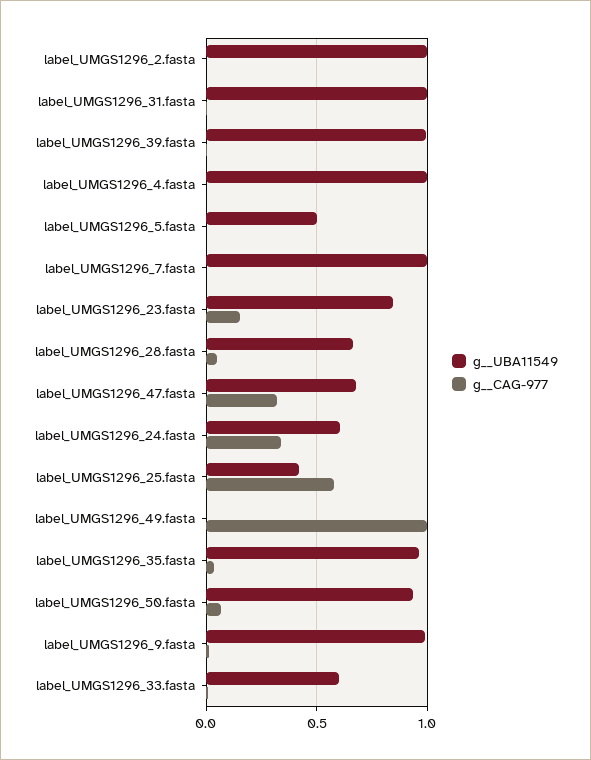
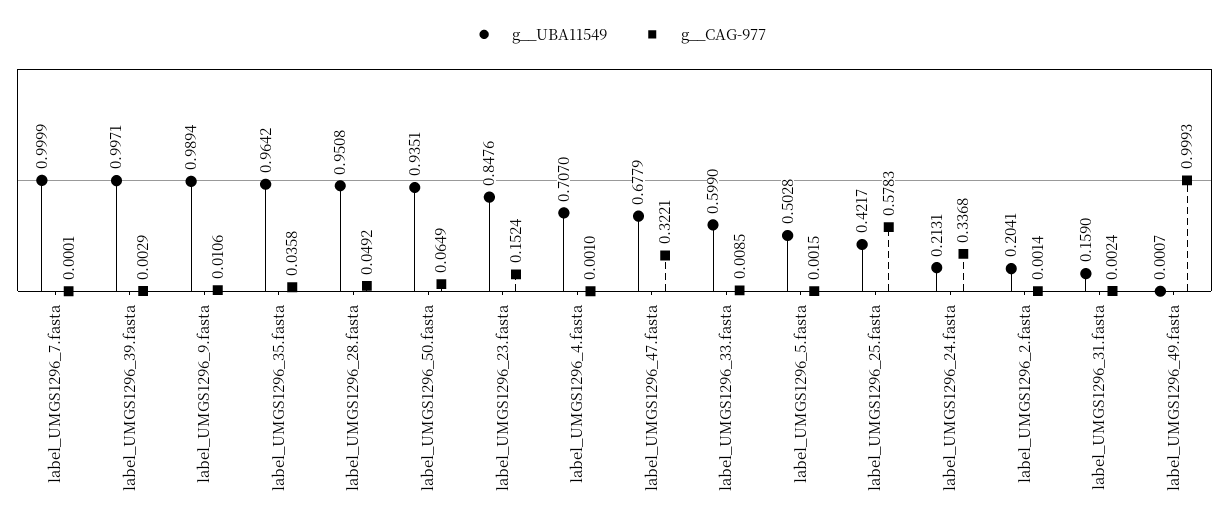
  {
    "g__UBA11549": {
-     "label_UMGS1296_2.fasta": 1,
+     "label_UMGS1296_2.fasta": 0.2041,
-     "label_UMGS1296_31.fasta": 1,
+     "label_UMGS1296_31.fasta": 0.159,
      "label_UMGS1296_39.fasta": 0.9971,
-     "label_UMGS1296_4.fasta": 1,
+     "label_UMGS1296_4.fasta": 0.707,
      "label_UMGS1296_5.fasta": 0.5028,
      "label_UMGS1296_7.fasta": 0.9999,
      "label_UMGS1296_23.fasta": 0.8476,
-     "label_UMGS1296_28.fasta": 0.65,
+     "label_UMGS1296_28.fasta": 0.9508,
      "label_UMGS1296_47.fasta": 0.6779,
-     "label_UMGS1296_24.fasta": 0.6,
+     "label_UMGS1296_24.fasta": 0.2131,
      "label_UMGS1296_25.fasta": 0.4217,
      "label_UMGS1296_49.fasta": 0.0007,
      "label_UMGS1296_35.fasta": 0.9642,
      "label_UMGS1296_50.fasta": 0.9351,
      "label_UMGS1296_9.fasta": 0.9894,
      "label_UMGS1296_33.fasta": 0.599
    },
    "g__CAG-977": {
      "label_UMGS1296_2.fasta": 0.0014,
      "label_UMGS1296_31.fasta": 0.0024,
      "label_UMGS1296_39.fasta": 0.0029,
      "label_UMGS1296_4.fasta": 0.001,
      "label_UMGS1296_5.fasta": 0.0015,
      "label_UMGS1296_7.fasta": 0.0001,
      "label_UMGS1296_23.fasta": 0.1524,
      "label_UMGS1296_28.fasta": 0.0492,
      "label_UMGS1296_47.fasta": 0.3221,
      "label_UMGS1296_24.fasta": 0.3368,
      "label_UMGS1296_25.fasta": 0.5783,
      "label_UMGS1296_49.fasta": 0.9993,
      "label_UMGS1296_35.fasta": 0.0358,
      "label_UMGS1296_50.fasta": 0.0649,
      "label_UMGS1296_9.fasta": 0.0106,
      "label_UMGS1296_33.fasta": 0.0085
    }
  }

